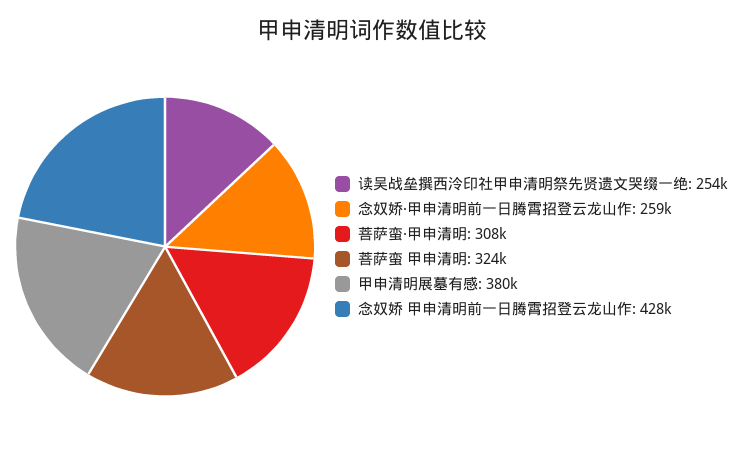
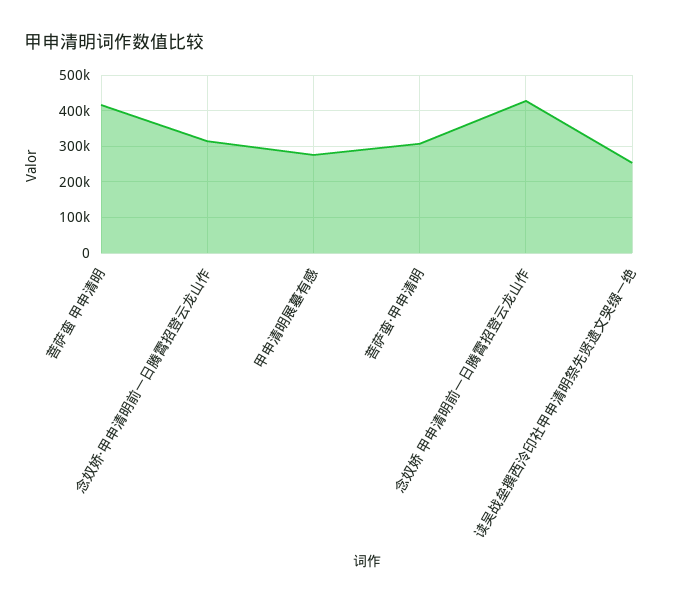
  {
    "读吴战垒撰西泠印社甲申清明祭先贤遗文哭缀一绝": 254000,
-   "念奴娇·甲申清明前一日腾霄招登云龙山作": 259000,
+   "念奴娇·甲申清明前一日腾霄招登云龙山作": 320000,
    "菩萨蛮·甲申清明": 308000,
-   "菩萨蛮 甲申清明": 324000,
+   "菩萨蛮 甲申清明": 420000,
-   "甲申清明展墓有感": 380000,
+   "甲申清明展墓有感": 280000,
    "念奴娇 甲申清明前一日腾霄招登云龙山作": 428000
  }

